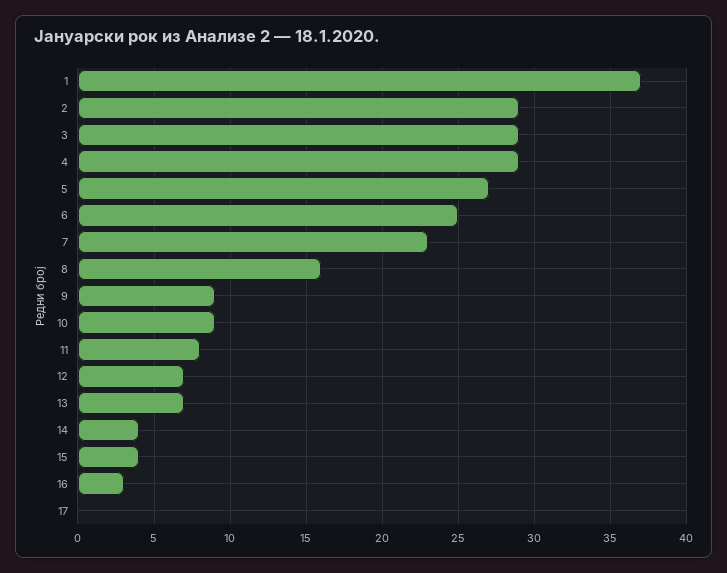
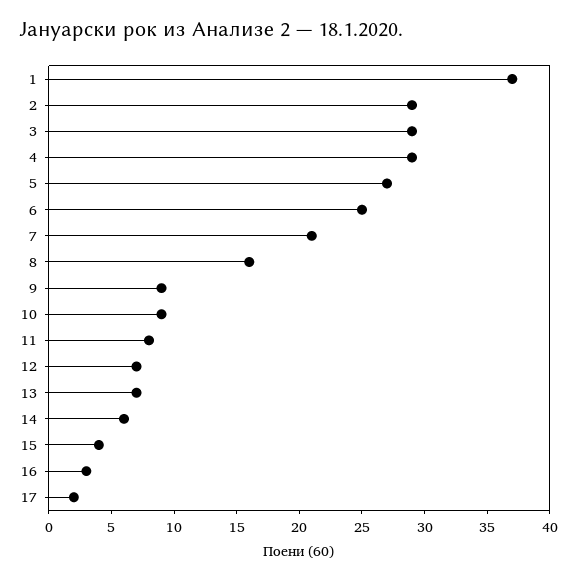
  {
    "1": 37,
    "2": 29,
    "3": 29,
    "4": 29,
    "5": 27,
    "6": 25,
-   "7": 23,
+   "7": 21,
    "8": 16,
    "9": 9,
    "10": 9,
    "11": 8,
    "12": 7,
    "13": 7,
-   "14": 4,
+   "14": 6,
    "15": 4,
    "16": 3,
-   "17": 0
+   "17": 2
  }

